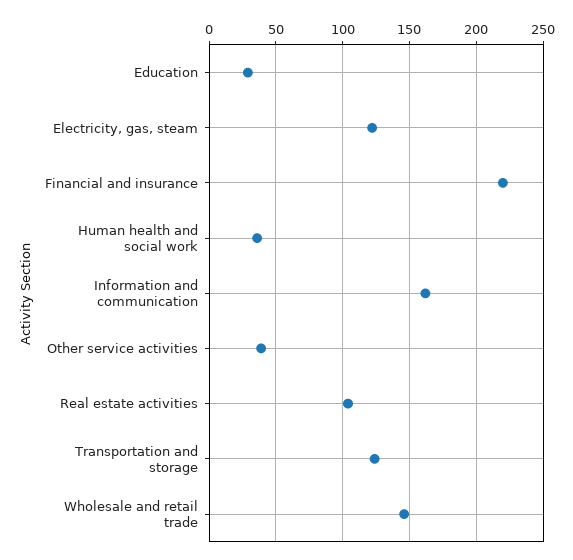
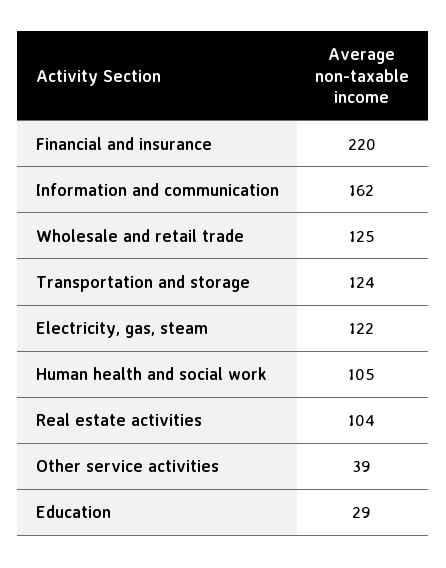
  {
    "Education": 29,
    "Electricity, gas, steam": 122,
    "Financial and insurance": 220,
-   "Human health and social work": 35,
+   "Human health and social work": 105,
    "Information and communication": 162,
    "Other service activities": 39,
    "Real estate activities": 104,
    "Transportation and storage": 124,
-   "Wholesale and retail trade": 145
+   "Wholesale and retail trade": 125
  }

